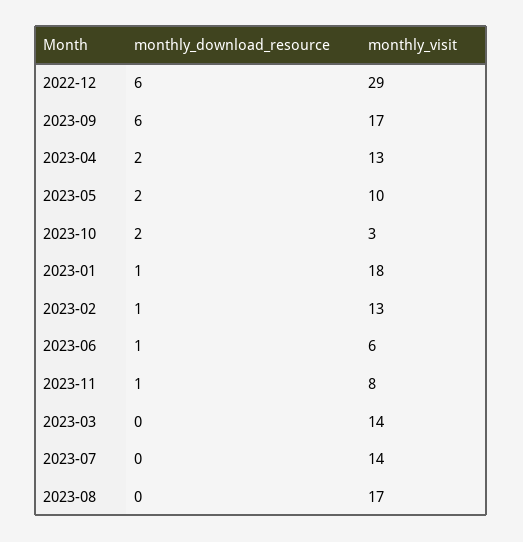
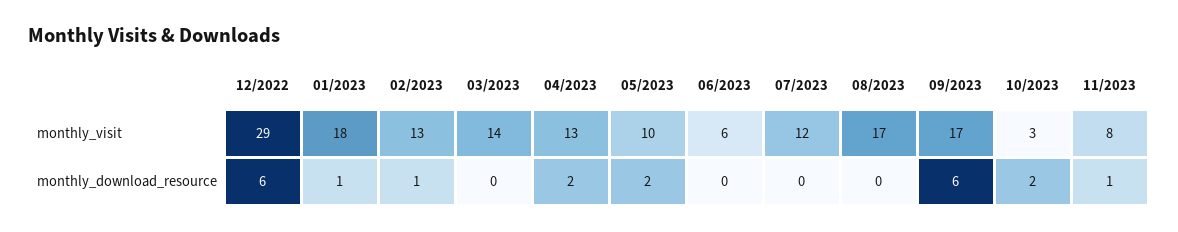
  {
    "monthly_download_resource": {
      "2022-12": 6,
      "2023-09": 6,
      "2023-04": 2,
      "2023-05": 2,
      "2023-10": 2,
      "2023-01": 1,
      "2023-02": 1,
-     "2023-06": 1,
+     "2023-06": 0,
      "2023-11": 1,
      "2023-03": 0,
      "2023-07": 0,
      "2023-08": 0
    },
    "monthly_visit": {
      "2022-12": 29,
      "2023-09": 17,
      "2023-04": 13,
      "2023-05": 10,
      "2023-10": 3,
      "2023-01": 18,
      "2023-02": 13,
      "2023-06": 6,
      "2023-11": 8,
      "2023-03": 14,
-     "2023-07": 14,
+     "2023-07": 12,
      "2023-08": 17
    }
  }

